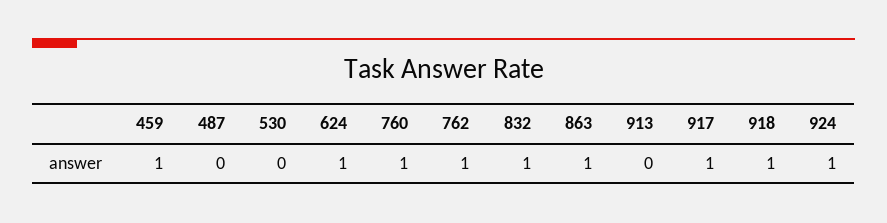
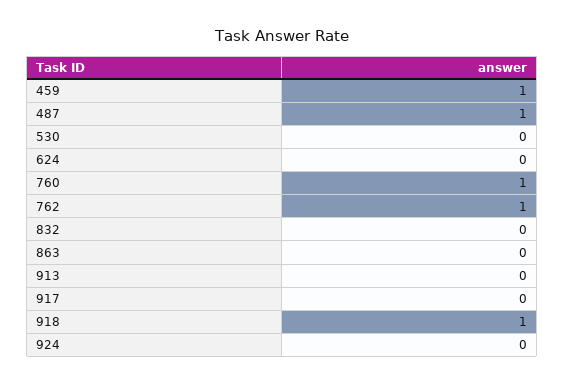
  {
    "459": 1,
-   "487": 0,
+   "487": 1,
    "530": 0,
-   "624": 1,
+   "624": 0,
    "760": 1,
    "762": 1,
-   "832": 1,
+   "832": 0,
-   "863": 1,
+   "863": 0,
    "913": 0,
-   "917": 1,
+   "917": 0,
    "918": 1,
-   "924": 1
+   "924": 0
  }

